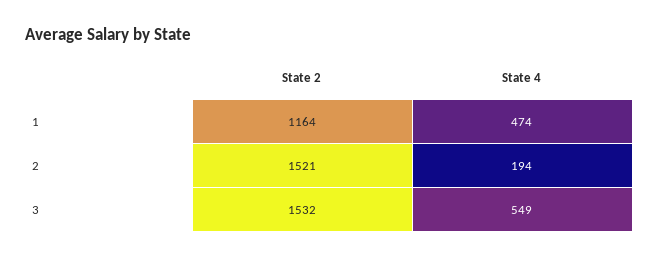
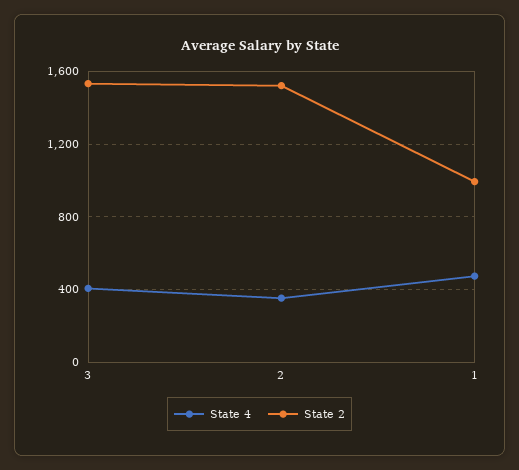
  {
    "State 2": {
-     "1": 1164,
+     "1": 1000,
      "2": 1521,
      "3": 1532
    },
    "State 4": {
      "1": 474,
-     "2": 194,
+     "2": 350,
-     "3": 549
+     "3": 400
    }
  }

